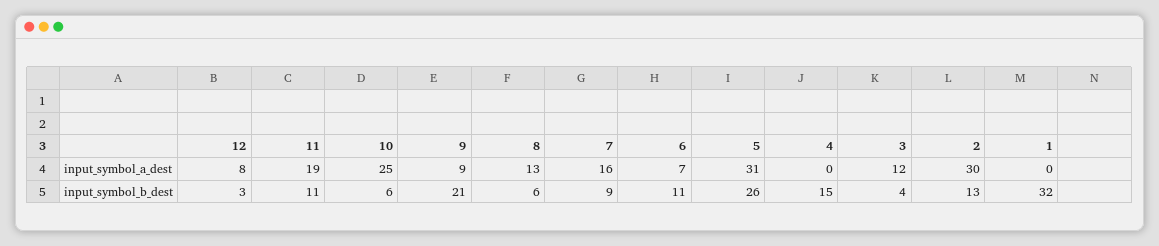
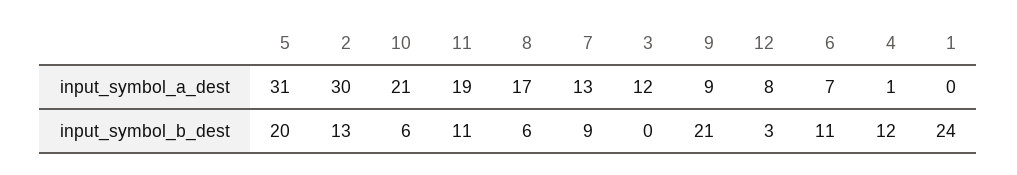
  {
    "12": {
      "input_symbol_a_dest": 8,
      "input_symbol_b_dest": 3
    },
    "11": {
      "input_symbol_a_dest": 19,
      "input_symbol_b_dest": 11
    },
    "10": {
-     "input_symbol_a_dest": 25,
+     "input_symbol_a_dest": 21,
      "input_symbol_b_dest": 6
    },
    "9": {
      "input_symbol_a_dest": 9,
      "input_symbol_b_dest": 21
    },
    "8": {
-     "input_symbol_a_dest": 13,
+     "input_symbol_a_dest": 17,
      "input_symbol_b_dest": 6
    },
    "7": {
-     "input_symbol_a_dest": 16,
+     "input_symbol_a_dest": 13,
      "input_symbol_b_dest": 9
    },
    "6": {
      "input_symbol_a_dest": 7,
      "input_symbol_b_dest": 11
    },
    "5": {
      "input_symbol_a_dest": 31,
-     "input_symbol_b_dest": 26
+     "input_symbol_b_dest": 20
    },
    "4": {
-     "input_symbol_a_dest": 0,
+     "input_symbol_a_dest": 1,
-     "input_symbol_b_dest": 15
+     "input_symbol_b_dest": 12
    },
    "3": {
      "input_symbol_a_dest": 12,
-     "input_symbol_b_dest": 4
+     "input_symbol_b_dest": 0
    },
    "2": {
      "input_symbol_a_dest": 30,
      "input_symbol_b_dest": 13
    },
    "1": {
      "input_symbol_a_dest": 0,
-     "input_symbol_b_dest": 32
+     "input_symbol_b_dest": 24
    }
  }

